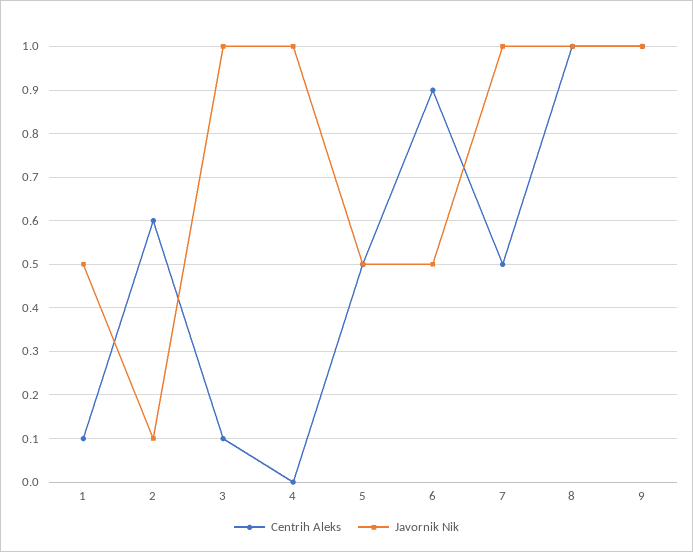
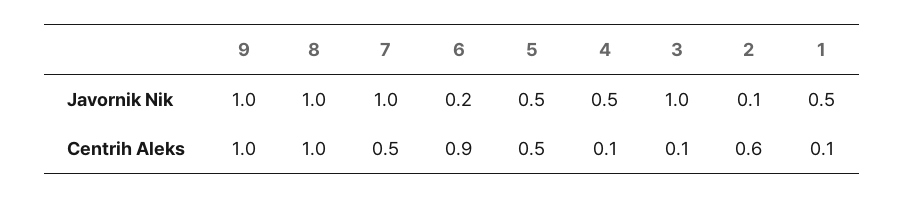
  {
    "Centrih Aleks": {
      "1": 0.1,
      "2": 0.6,
      "3": 0.1,
-     "4": 0,
+     "4": 0.1,
      "5": 0.5,
      "6": 0.9,
      "7": 0.5,
      "8": 1,
      "9": 1
    },
    "Javornik Nik": {
      "1": 0.5,
      "2": 0.1,
      "3": 1,
-     "4": 1,
+     "4": 0.5,
      "5": 0.5,
-     "6": 0.5,
+     "6": 0.2,
      "7": 1,
      "8": 1,
      "9": 1
    }
  }

